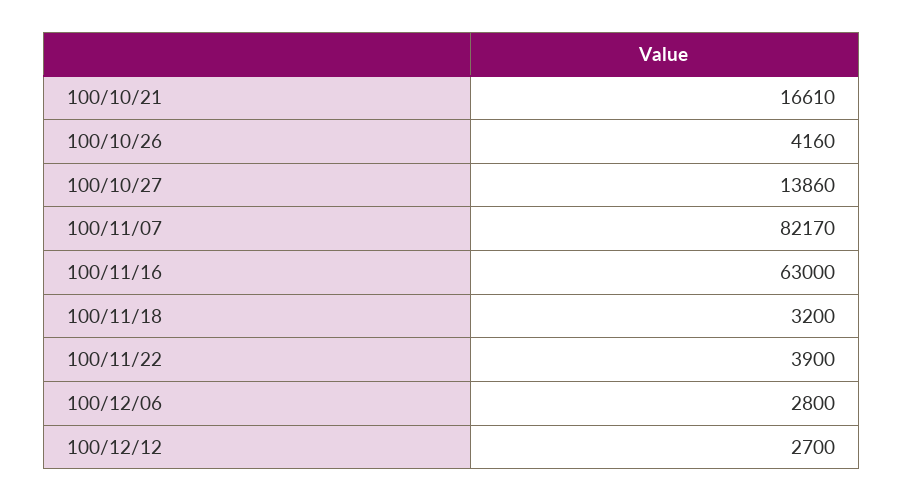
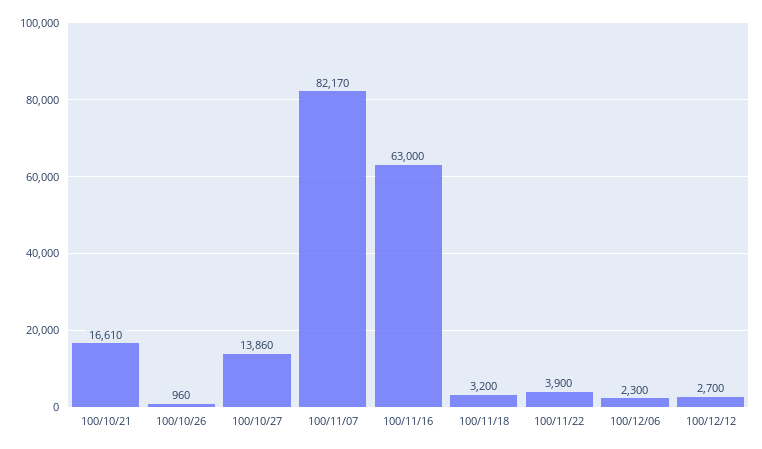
  {
    "100/10/21": 16610,
-   "100/10/26": 4160,
+   "100/10/26": 960,
    "100/10/27": 13860,
    "100/11/07": 82170,
    "100/11/16": 63000,
    "100/11/18": 3200,
    "100/11/22": 3900,
-   "100/12/06": 2800,
+   "100/12/06": 2300,
    "100/12/12": 2700
  }

